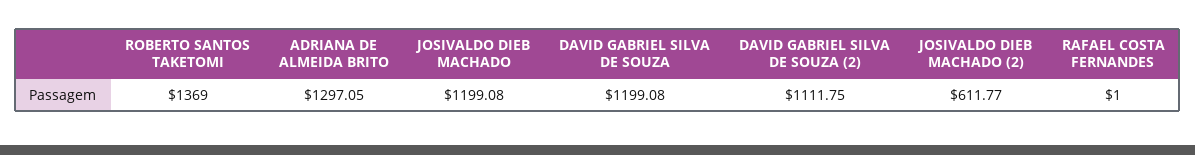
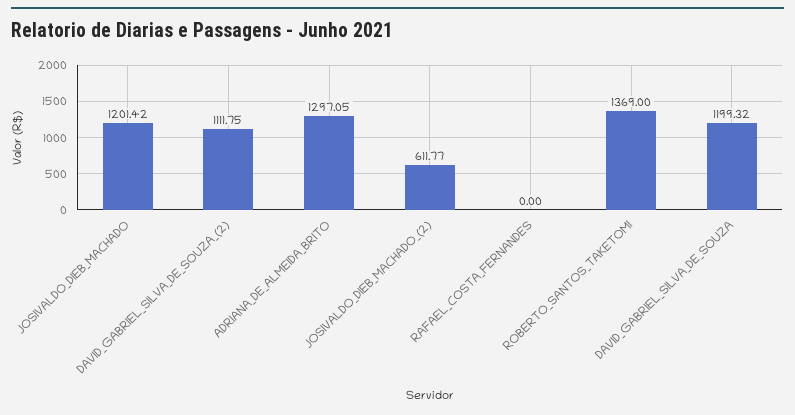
  {
    "ROBERTO SANTOS TAKETOMI": 1369,
    "ADRIANA DE ALMEIDA BRITO": 1297.05,
-   "JOSIVALDO DIEB MACHADO": 1199.08,
+   "JOSIVALDO DIEB MACHADO": 1201.42,
-   "DAVID GABRIEL SILVA DE SOUZA": 1199.08,
+   "DAVID GABRIEL SILVA DE SOUZA": 1199.32,
    "DAVID GABRIEL SILVA DE SOUZA (2)": 1111.75,
    "JOSIVALDO DIEB MACHADO (2)": 611.77,
-   "RAFAEL COSTA FERNANDES": 1
+   "RAFAEL COSTA FERNANDES": 0
  }

